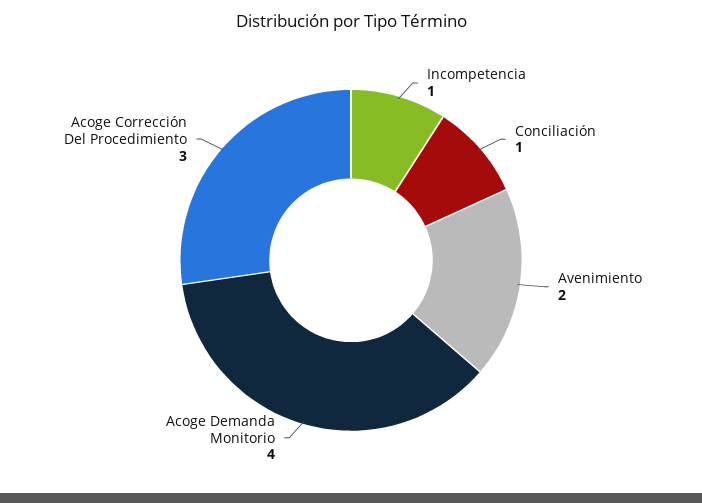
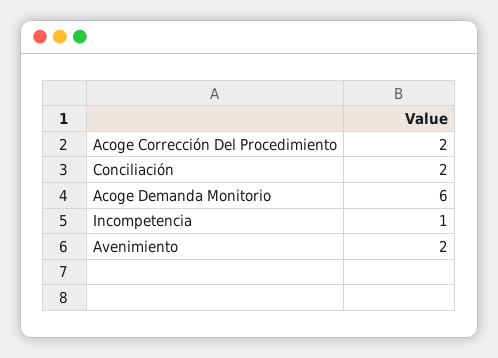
  {
    "Incompetencia": 1,
-   "Conciliación": 1,
+   "Conciliación": 2,
    "Avenimiento": 2,
-   "Acoge Demanda Monitorio": 4,
+   "Acoge Demanda Monitorio": 6,
-   "Acoge Corrección Del Procedimiento": 3
+   "Acoge Corrección Del Procedimiento": 2
  }

